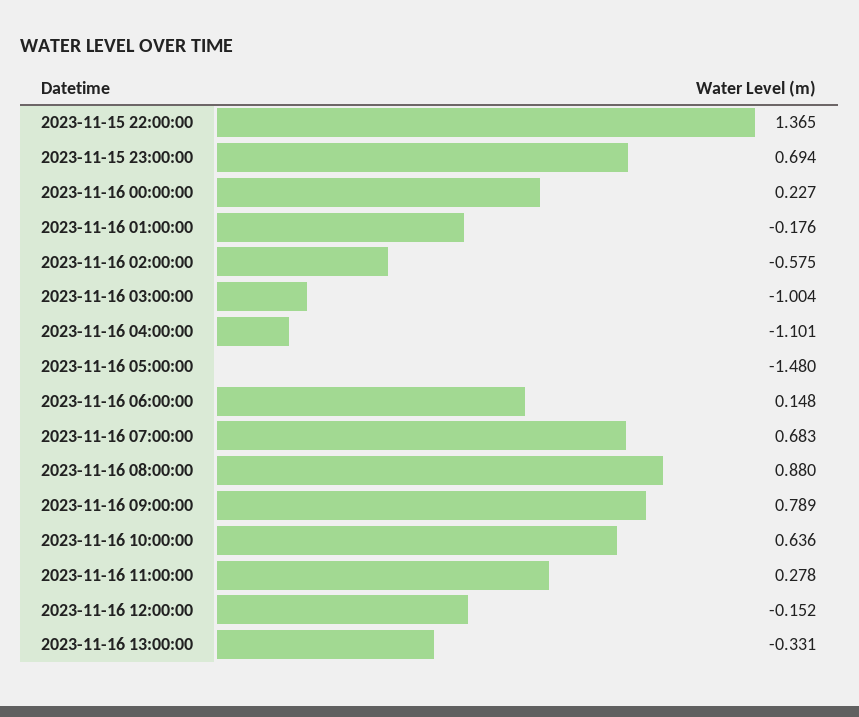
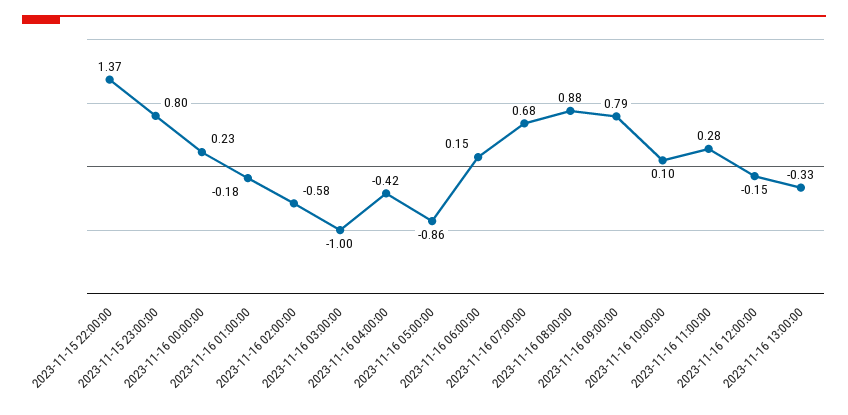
  {
    "2023-11-15 22:00:00": 1.365,
-   "2023-11-15 23:00:00": 0.694,
+   "2023-11-15 23:00:00": 0.8,
    "2023-11-16 00:00:00": 0.227,
    "2023-11-16 01:00:00": -0.176,
    "2023-11-16 02:00:00": -0.575,
    "2023-11-16 03:00:00": -1.004,
-   "2023-11-16 04:00:00": -1.101,
+   "2023-11-16 04:00:00": -0.42,
-   "2023-11-16 05:00:00": -1.48,
+   "2023-11-16 05:00:00": -0.86,
    "2023-11-16 06:00:00": 0.148,
    "2023-11-16 07:00:00": 0.683,
    "2023-11-16 08:00:00": 0.88,
    "2023-11-16 09:00:00": 0.789,
-   "2023-11-16 10:00:00": 0.636,
+   "2023-11-16 10:00:00": 0.1,
    "2023-11-16 11:00:00": 0.278,
    "2023-11-16 12:00:00": -0.152,
    "2023-11-16 13:00:00": -0.331
  }

